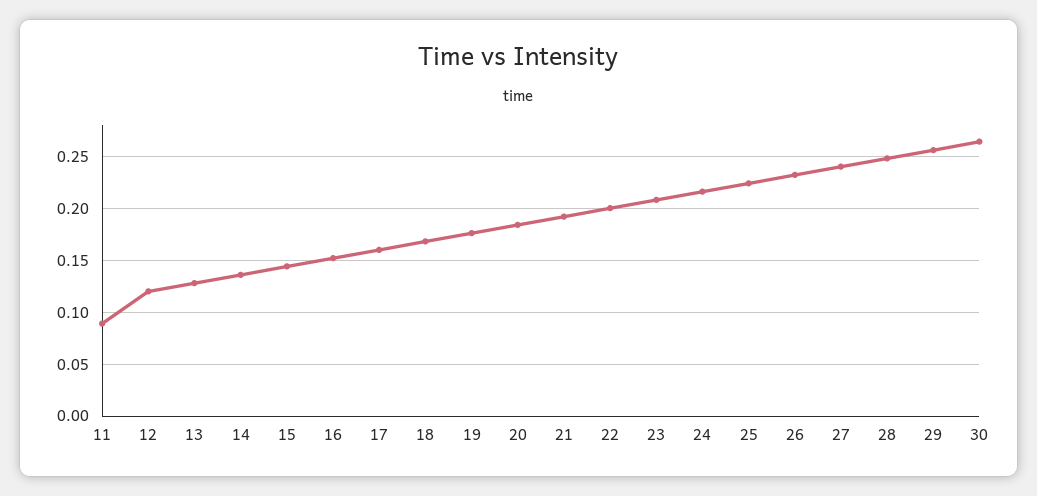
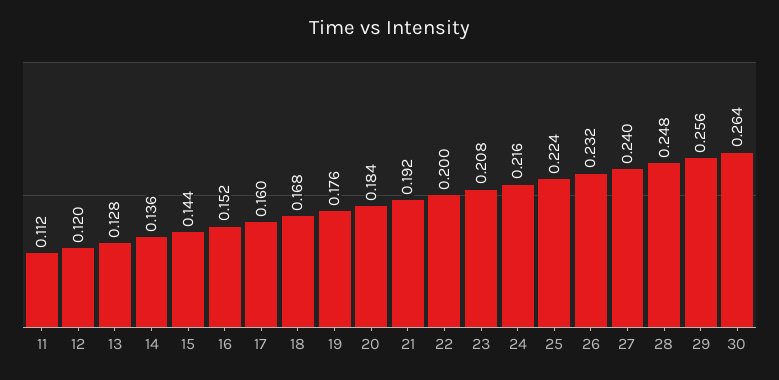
  {
-   "11": 0.09,
+   "11": 0.112,
    "12": 0.12,
    "13": 0.128,
    "14": 0.136,
    "15": 0.144,
    "16": 0.152,
    "17": 0.16,
    "18": 0.168,
    "19": 0.176,
    "20": 0.184,
    "21": 0.192,
    "22": 0.2,
    "23": 0.208,
    "24": 0.216,
    "25": 0.224,
    "26": 0.232,
    "27": 0.24,
    "28": 0.248,
    "29": 0.256,
    "30": 0.264
  }

